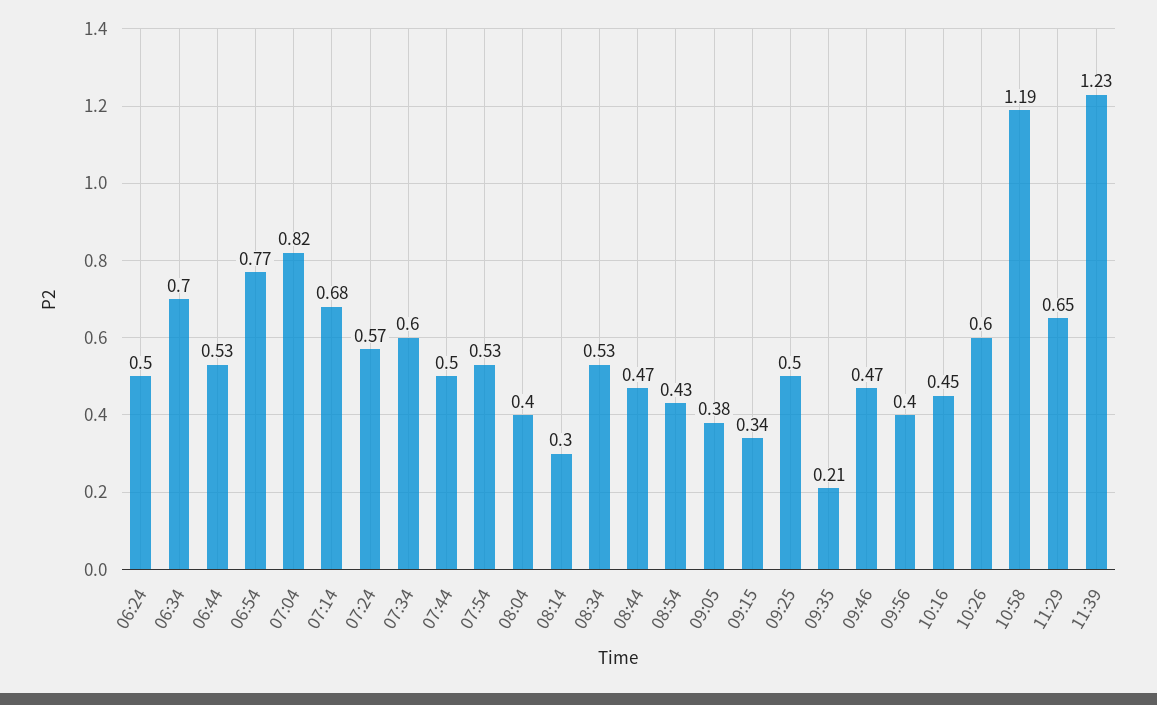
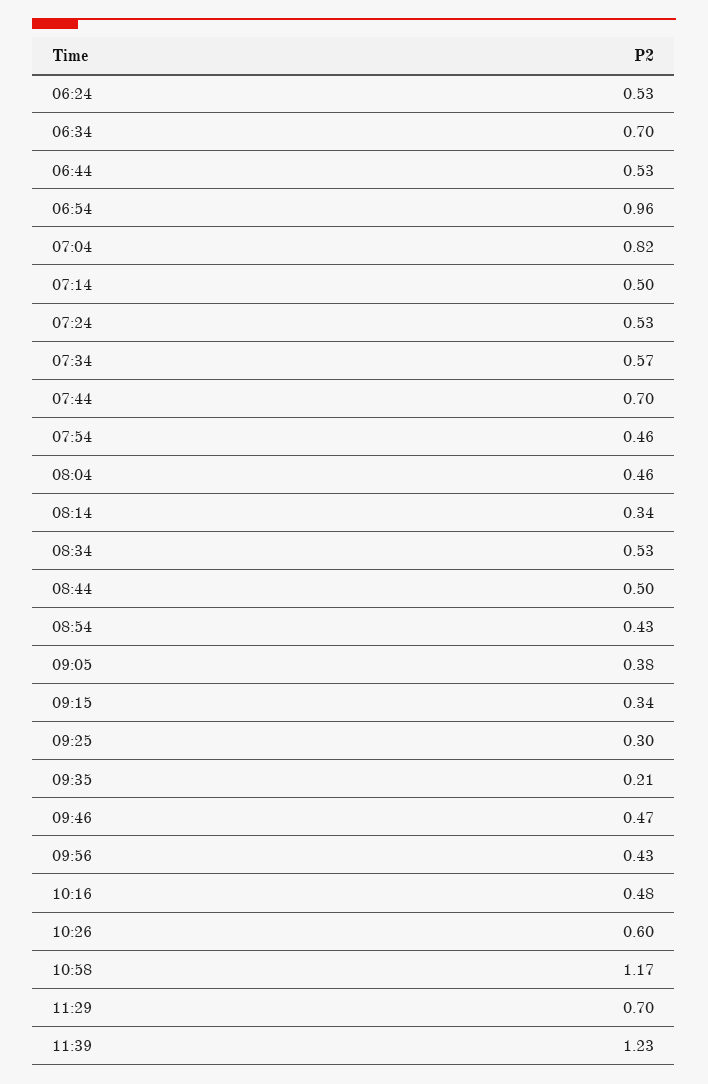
  {
-   "06:24": 0.5,
+   "06:24": 0.53,
    "06:34": 0.7,
    "06:44": 0.53,
-   "06:54": 0.77,
+   "06:54": 0.96,
    "07:04": 0.82,
-   "07:14": 0.68,
+   "07:14": 0.5,
-   "07:24": 0.57,
+   "07:24": 0.53,
-   "07:34": 0.6,
+   "07:34": 0.57,
-   "07:44": 0.5,
+   "07:44": 0.7,
-   "07:54": 0.53,
+   "07:54": 0.46,
-   "08:04": 0.4,
+   "08:04": 0.46,
-   "08:14": 0.3,
+   "08:14": 0.34,
    "08:34": 0.53,
-   "08:44": 0.47,
+   "08:44": 0.5,
    "08:54": 0.43,
    "09:05": 0.38,
    "09:15": 0.34,
-   "09:25": 0.5,
+   "09:25": 0.3,
    "09:35": 0.21,
    "09:46": 0.47,
-   "09:56": 0.4,
+   "09:56": 0.43,
-   "10:16": 0.45,
+   "10:16": 0.48,
    "10:26": 0.6,
-   "10:58": 1.19,
+   "10:58": 1.17,
-   "11:29": 0.65,
+   "11:29": 0.7,
    "11:39": 1.23
  }

